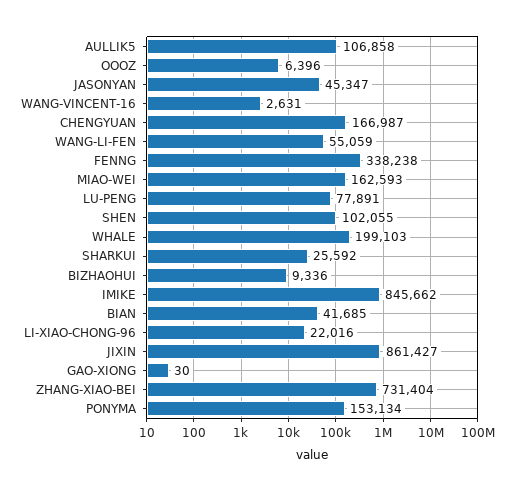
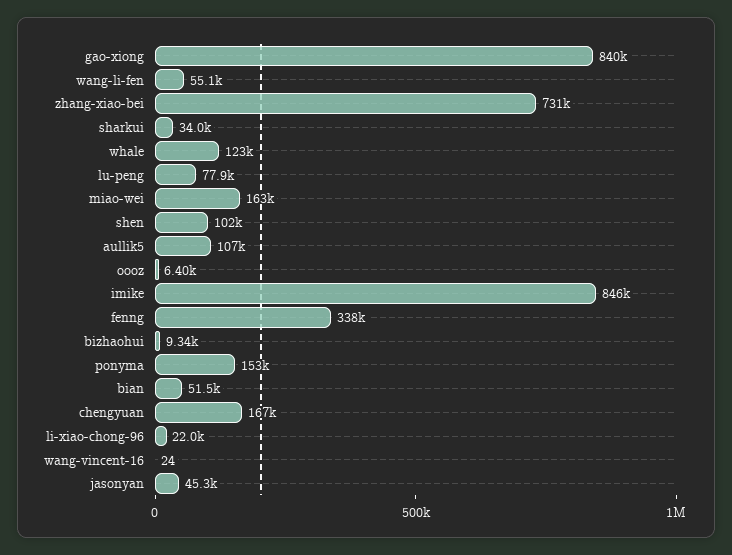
  {
    "AULLIK5": 106858,
    "OOOZ": 6396,
    "JASONYAN": 45347,
-   "WANG-VINCENT-16": 2631,
+   "WANG-VINCENT-16": 24,
    "CHENGYUAN": 166987,
    "WANG-LI-FEN": 55059,
    "FENNG": 338238,
    "MIAO-WEI": 162593,
    "LU-PENG": 77891,
    "SHEN": 102055,
-   "WHALE": 199103,
+   "WHALE": 123000,
-   "SHARKUI": 25592,
+   "SHARKUI": 34000,
    "BIZHAOHUI": 9336,
    "IMIKE": 845662,
-   "BIAN": 41685,
+   "BIAN": 51500,
    "LI-XIAO-CHONG-96": 22016,
-   "JIXIN": 861427,
-   "GAO-XIONG": 30,
+   "GAO-XIONG": 840000,
    "ZHANG-XIAO-BEI": 731404,
    "PONYMA": 153134
  }

